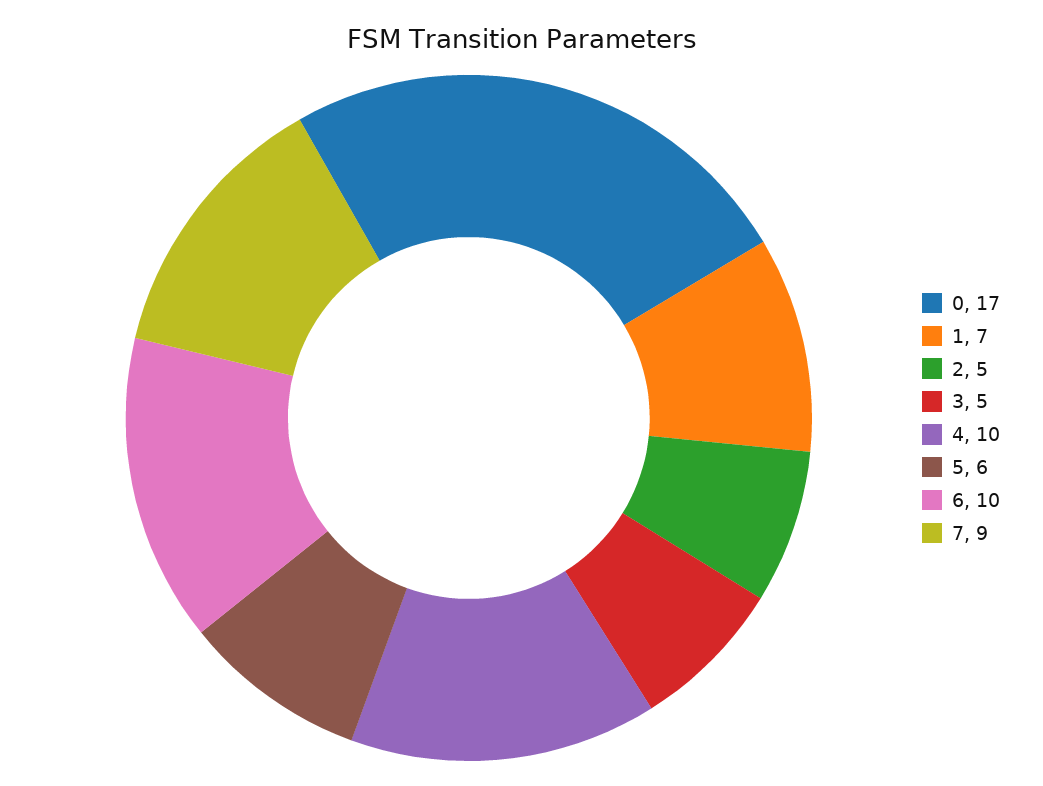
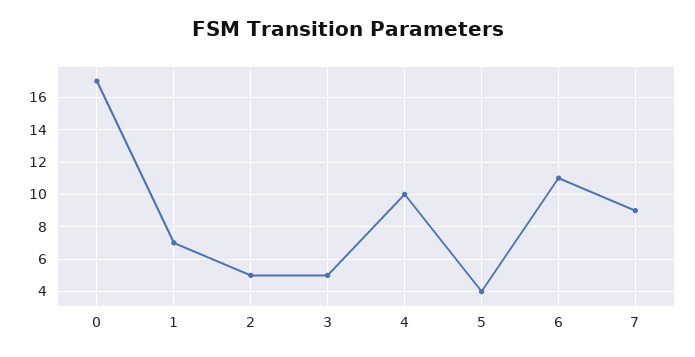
  {
    "0": 17,
    "1": 7,
    "2": 5,
    "3": 5,
    "4": 10,
-   "5": 6,
+   "5": 4,
-   "6": 10,
+   "6": 11,
    "7": 9
  }

